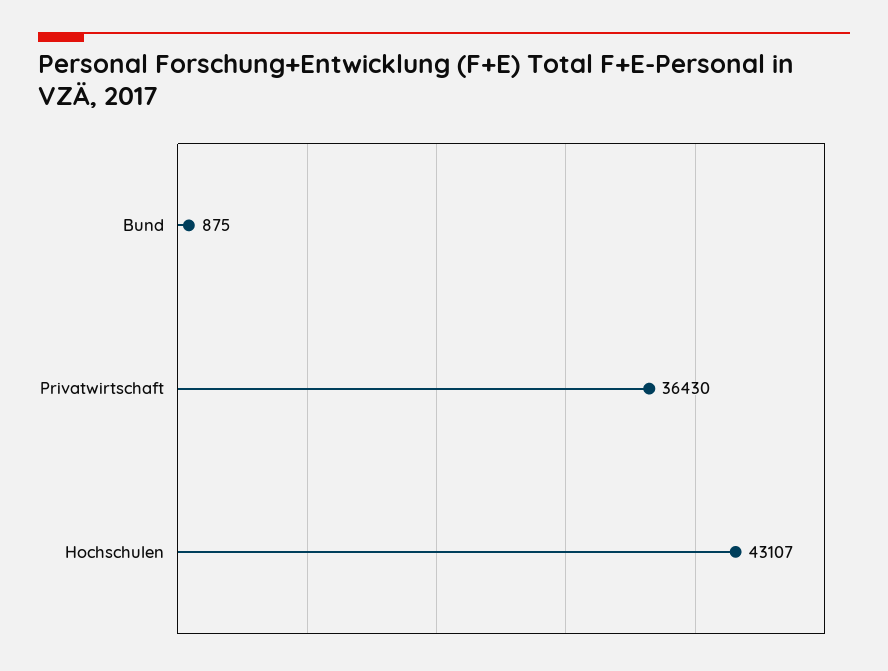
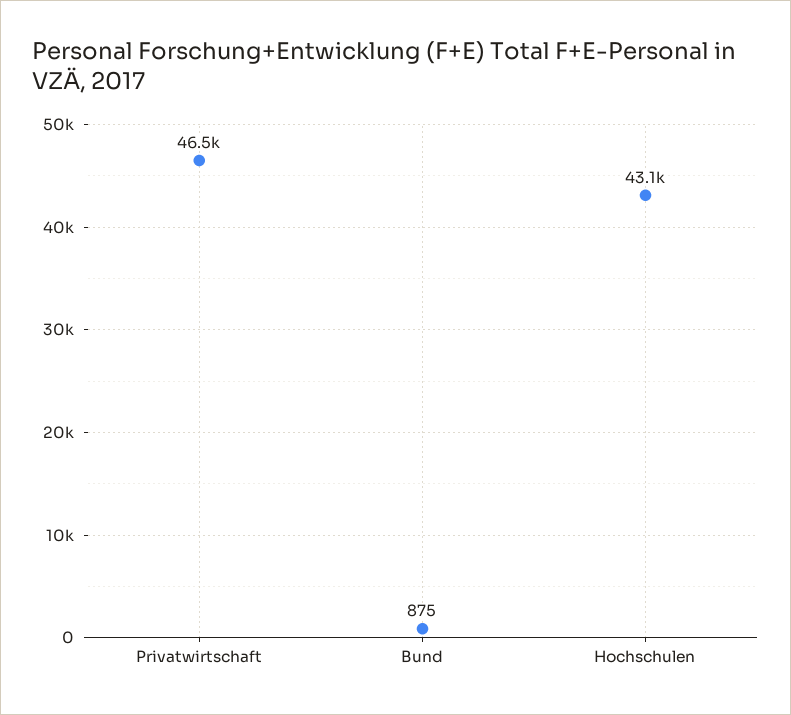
  {
    "Bund": 875,
-   "Privatwirtschaft": 36430,
+   "Privatwirtschaft": 46500,
    "Hochschulen": 43107
  }

